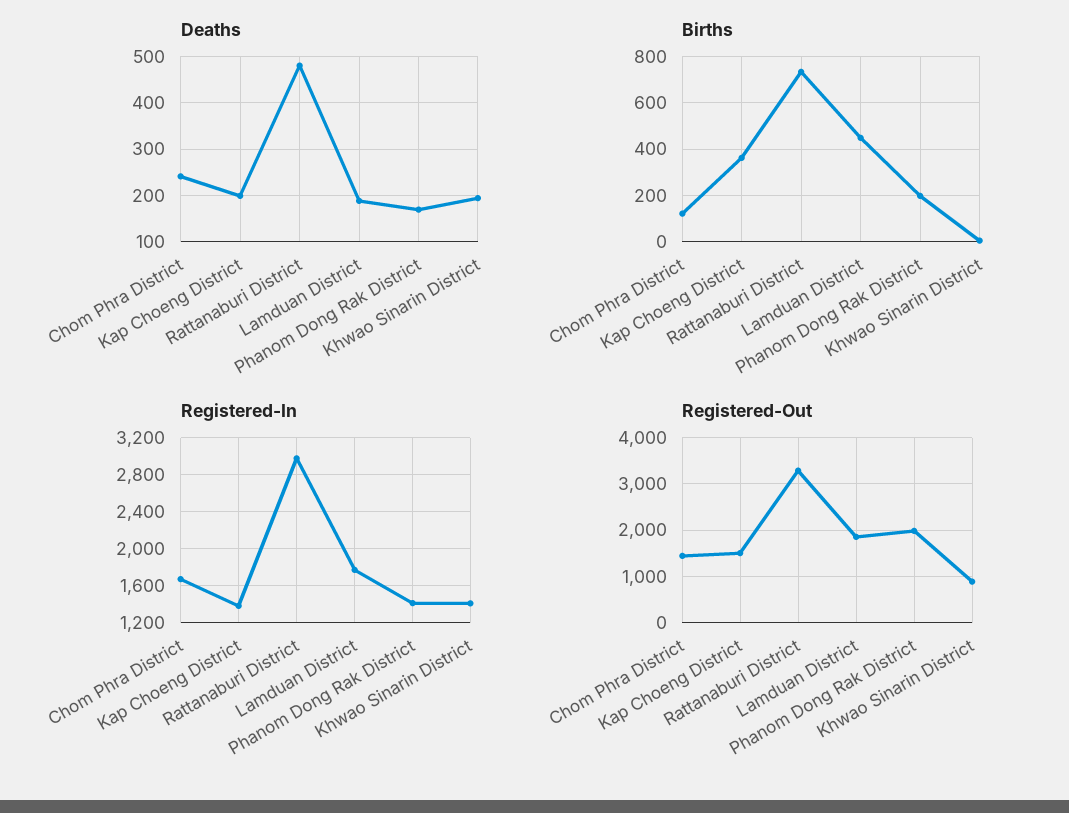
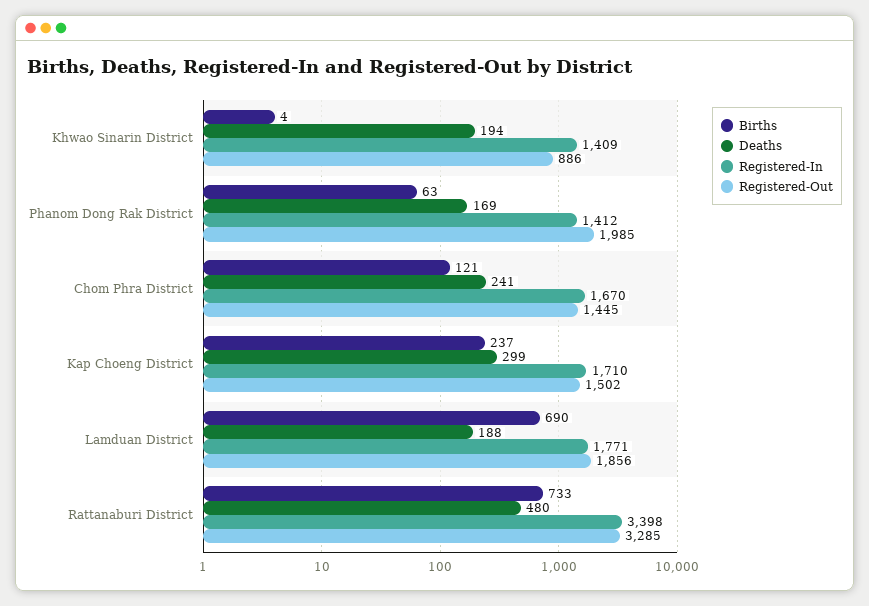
  {
    "Deaths": {
      "Chom Phra District": 241,
-     "Kap Choeng District": 200,
+     "Kap Choeng District": 299,
      "Rattanaburi District": 480,
      "Lamduan District": 188,
      "Phanom Dong Rak District": 169,
      "Khwao Sinarin District": 194
    },
    "Births": {
      "Chom Phra District": 121,
-     "Kap Choeng District": 350,
+     "Kap Choeng District": 237,
      "Rattanaburi District": 733,
-     "Lamduan District": 450,
+     "Lamduan District": 690,
-     "Phanom Dong Rak District": 200,
+     "Phanom Dong Rak District": 63,
      "Khwao Sinarin District": 4
    },
    "Registered-In": {
      "Chom Phra District": 1670,
-     "Kap Choeng District": 1400,
+     "Kap Choeng District": 1710,
-     "Rattanaburi District": 3000,
+     "Rattanaburi District": 3398,
      "Lamduan District": 1771,
      "Phanom Dong Rak District": 1412,
      "Khwao Sinarin District": 1409
    },
    "Registered-Out": {
      "Chom Phra District": 1445,
      "Kap Choeng District": 1502,
      "Rattanaburi District": 3285,
      "Lamduan District": 1856,
      "Phanom Dong Rak District": 1985,
      "Khwao Sinarin District": 886
    }
  }

